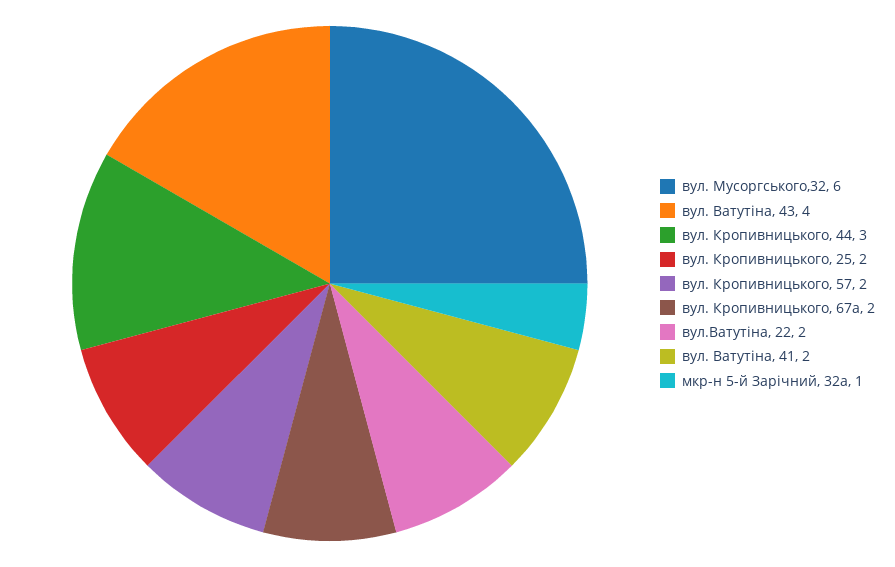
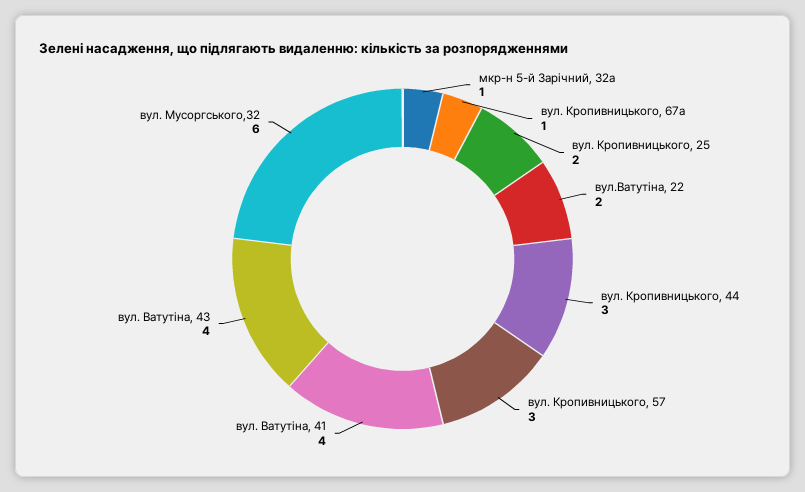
  {
    "вул. Мусоргського,32": 6,
    "вул. Ватутіна, 43": 4,
    "вул. Кропивницького, 44": 3,
    "вул. Кропивницького, 25": 2,
-   "вул. Кропивницького, 57": 2,
+   "вул. Кропивницького, 57": 3,
-   "вул. Кропивницького, 67а": 2,
+   "вул. Кропивницького, 67а": 1,
    "вул.Ватутіна, 22": 2,
-   "вул. Ватутіна, 41": 2,
+   "вул. Ватутіна, 41": 4,
    "мкр-н 5-й Зарічний, 32а": 1
  }

